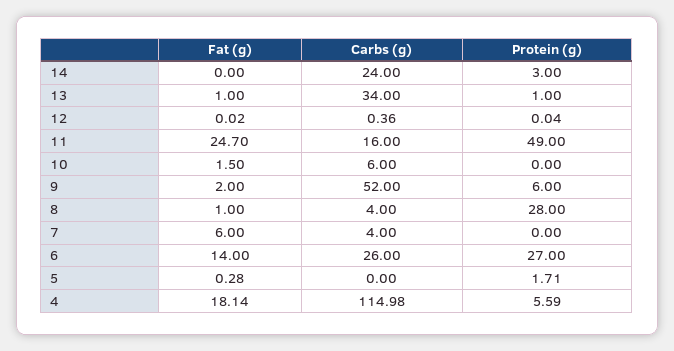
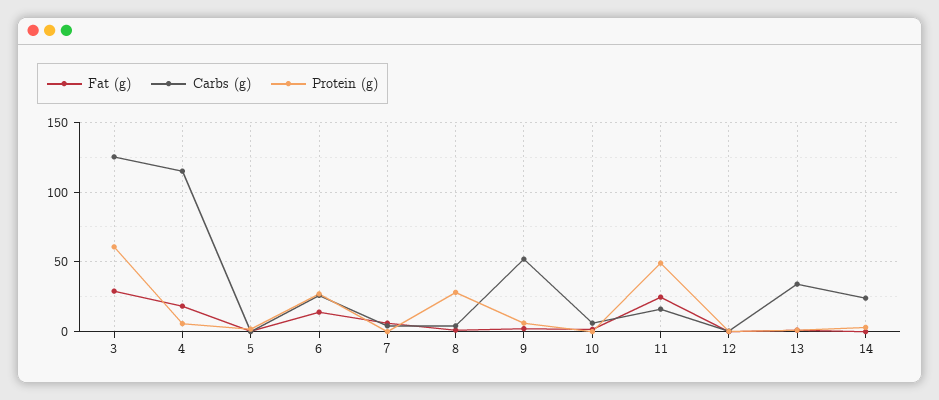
  {
    "Fat (g)": {
      "14": 0,
      "13": 1,
      "12": 0.02,
      "11": 24.7,
      "10": 1.5,
      "9": 2,
      "8": 1,
      "7": 6,
      "6": 14,
      "5": 0.28,
-     "4": 18.14
+     "4": 18.14,
+     "3": 30
    },
    "Carbs (g)": {
      "14": 24,
      "13": 34,
      "12": 0.36,
      "11": 16,
      "10": 6,
      "9": 52,
      "8": 4,
      "7": 4,
      "6": 26,
      "5": 0,
-     "4": 114.98
+     "4": 114.98,
+     "3": 125
    },
    "Protein (g)": {
      "14": 3,
      "13": 1,
      "12": 0.04,
      "11": 49,
      "10": 0,
      "9": 6,
      "8": 28,
      "7": 0,
      "6": 27,
      "5": 1.71,
-     "4": 5.59
+     "4": 5.59,
+     "3": 60
    }
  }

